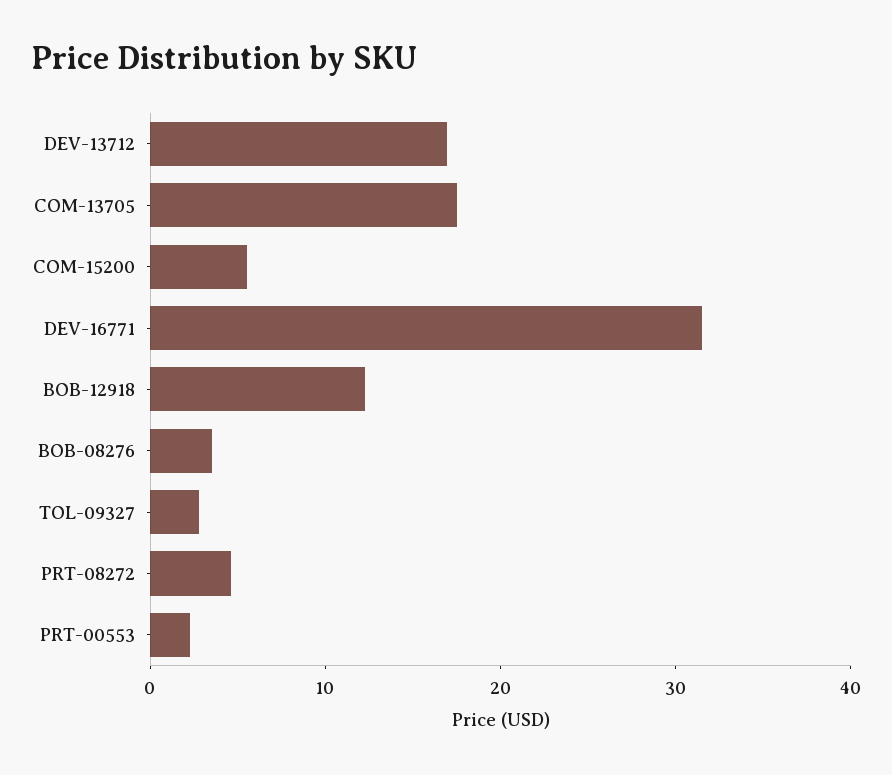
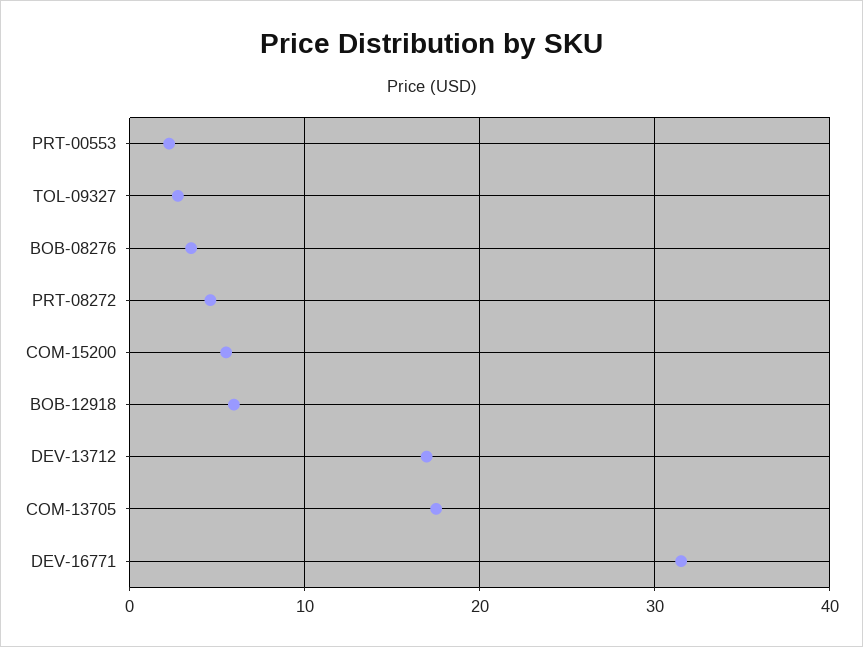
  {
    "DEV-13712": 17,
    "COM-13705": 18,
    "COM-15200": 6,
    "DEV-16771": 32,
-   "BOB-12918": 12,
+   "BOB-12918": 6,
    "BOB-08276": 4,
    "TOL-09327": 3,
    "PRT-08272": 5,
    "PRT-00553": 2
  }

